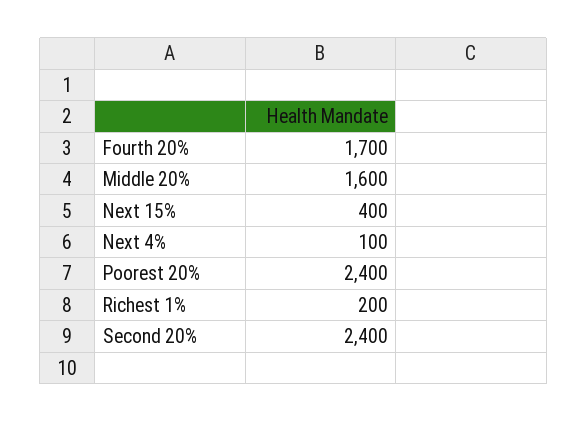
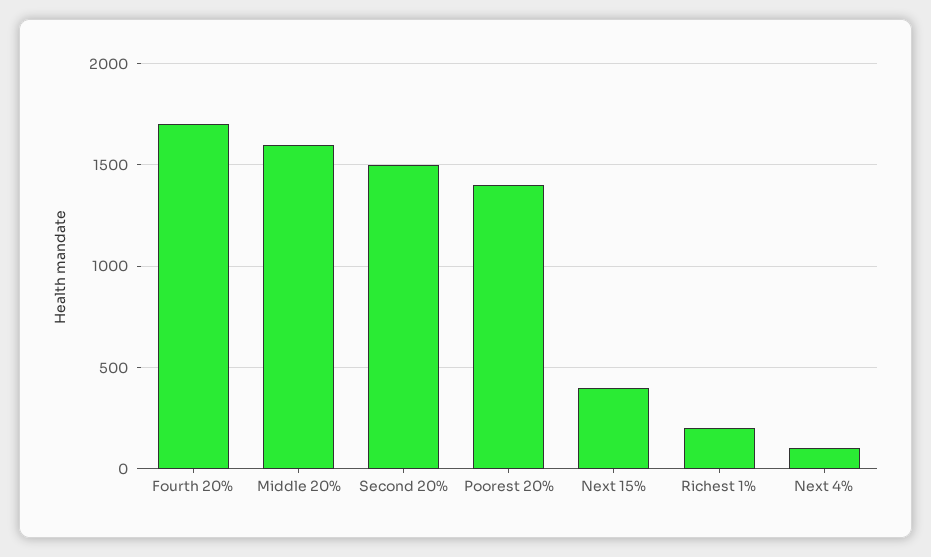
  {
    "Fourth 20%": 1700,
    "Middle 20%": 1600,
    "Next 15%": 400,
    "Next 4%": 100,
-   "Poorest 20%": 2400,
+   "Poorest 20%": 1400,
    "Richest 1%": 200,
-   "Second 20%": 2400
+   "Second 20%": 1500
  }

